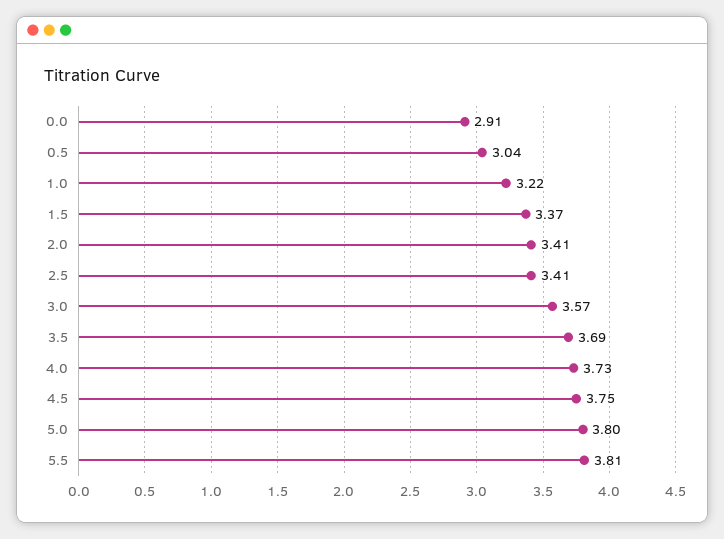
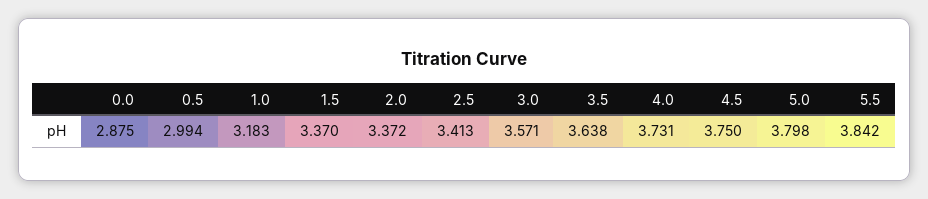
  {
-   "0.0": 2.91,
+   "0.0": 2.875,
-   "0.5": 3.04,
+   "0.5": 2.994,
-   "1.0": 3.22,
+   "1.0": 3.183,
    "1.5": 3.37,
-   "2.0": 3.41,
+   "2.0": 3.372,
    "2.5": 3.413,
    "3.0": 3.571,
-   "3.5": 3.69,
+   "3.5": 3.638,
    "4.0": 3.731,
    "4.5": 3.75,
    "5.0": 3.798,
-   "5.5": 3.81
+   "5.5": 3.842
  }

